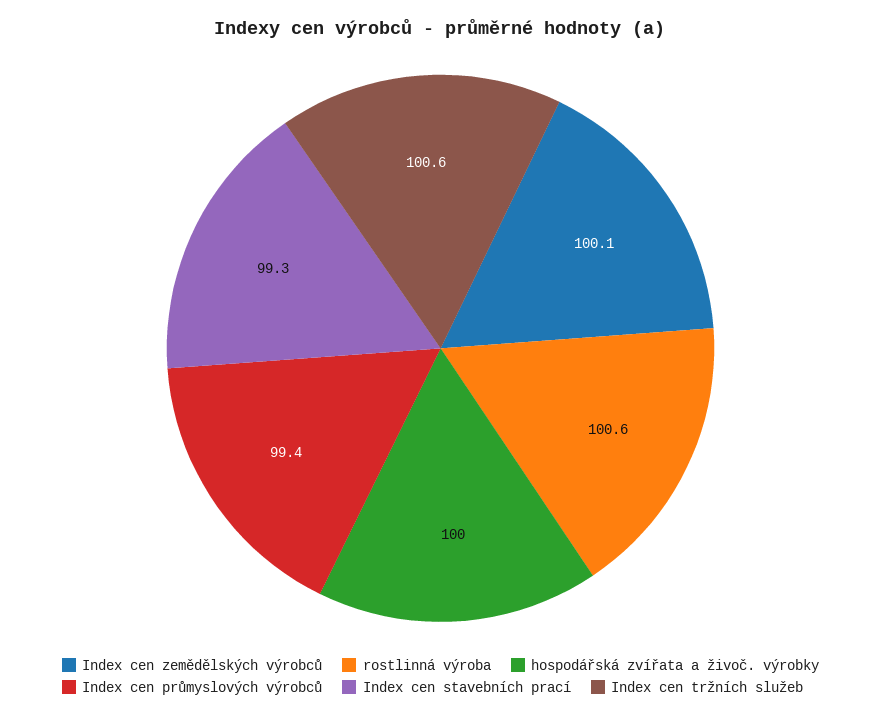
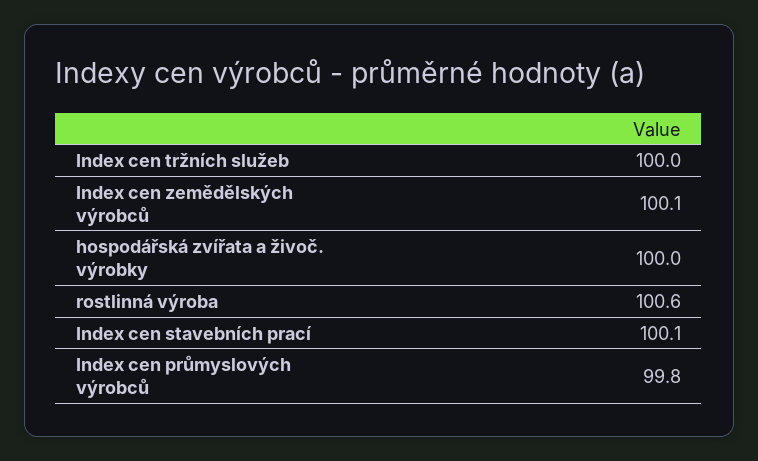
  {
    "Index cen zemědělských výrobců": 100.1,
    "rostlinná výroba": 100.6,
    "hospodářská zvířata a živoč. výrobky": 100,
-   "Index cen průmyslových výrobců": 99.4,
+   "Index cen průmyslových výrobců": 99.8,
-   "Index cen stavebních prací": 99.3,
+   "Index cen stavebních prací": 100.1,
-   "Index cen tržních služeb": 100.6
+   "Index cen tržních služeb": 100
  }

